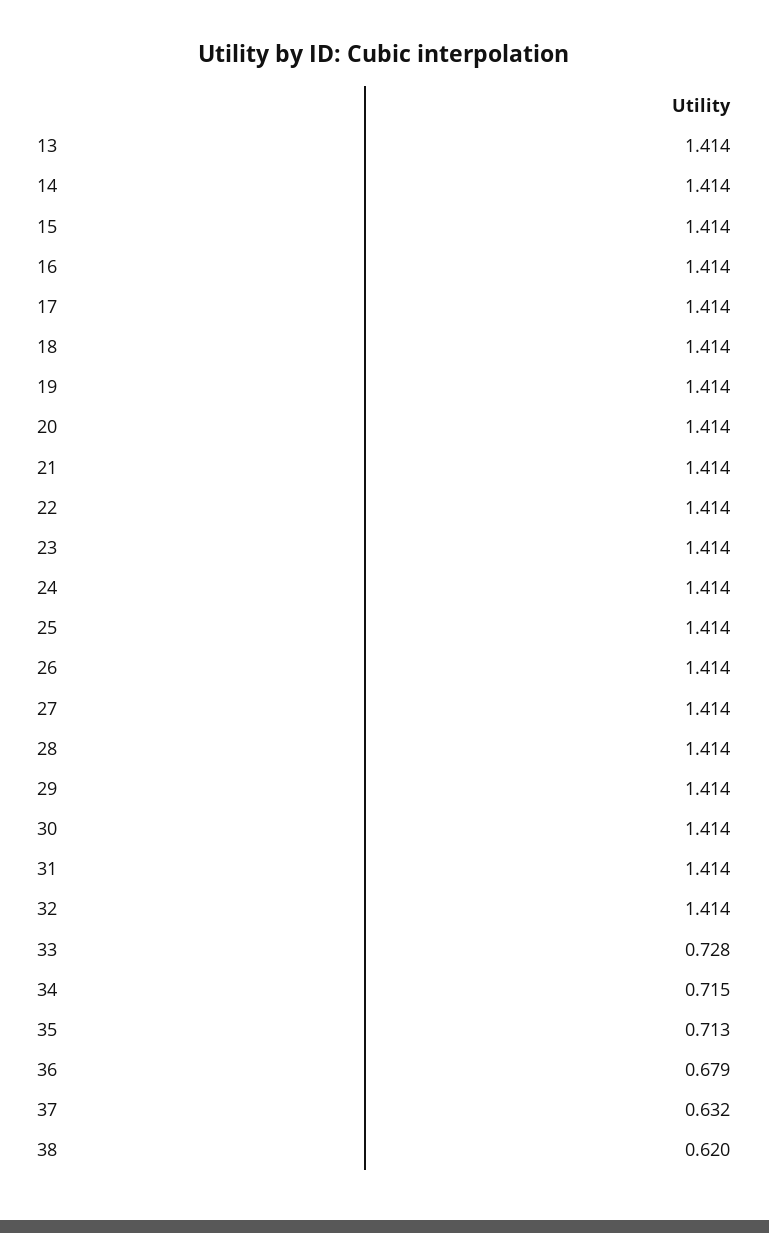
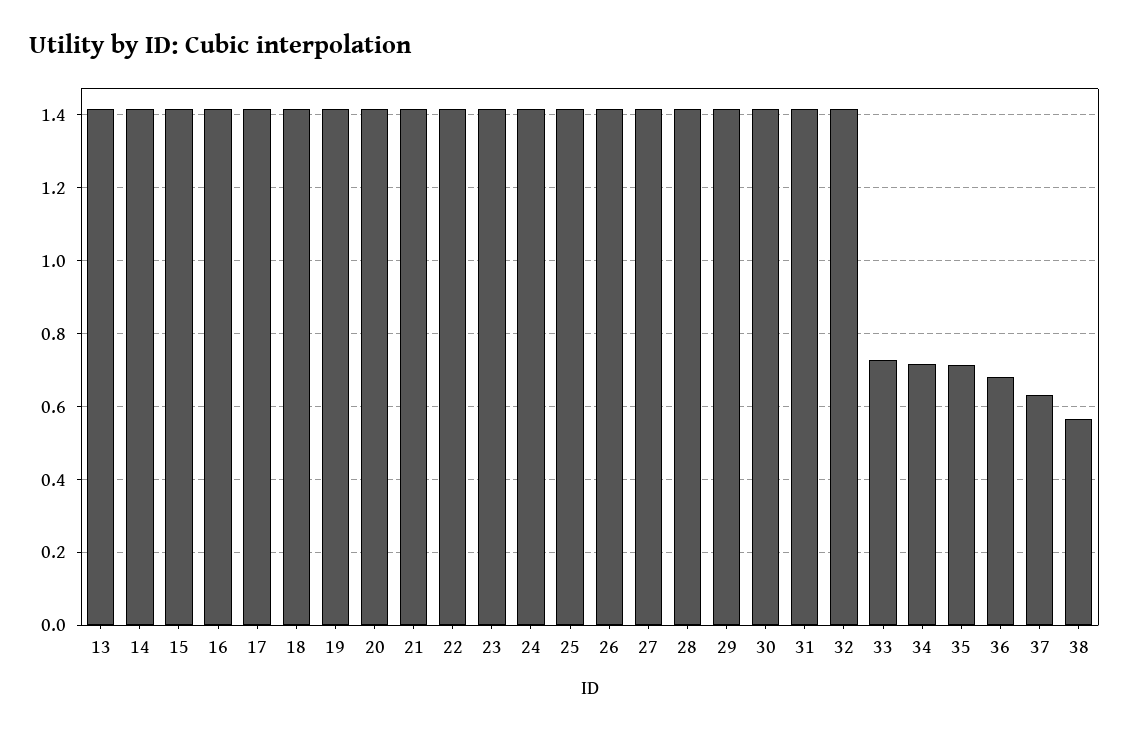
  {
    "13": 1.414,
    "14": 1.414,
    "15": 1.414,
    "16": 1.414,
    "17": 1.414,
    "18": 1.414,
    "19": 1.414,
    "20": 1.414,
    "21": 1.414,
    "22": 1.414,
    "23": 1.414,
    "24": 1.414,
    "25": 1.414,
    "26": 1.414,
    "27": 1.414,
    "28": 1.414,
    "29": 1.414,
    "30": 1.414,
    "31": 1.414,
    "32": 1.414,
    "33": 0.728,
    "34": 0.715,
    "35": 0.713,
    "36": 0.679,
    "37": 0.632,
-   "38": 0.62
+   "38": 0.56
  }

